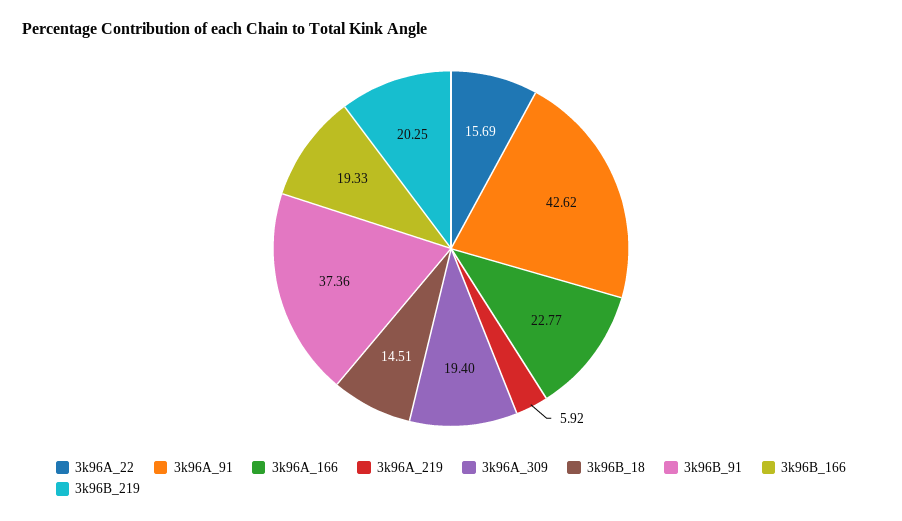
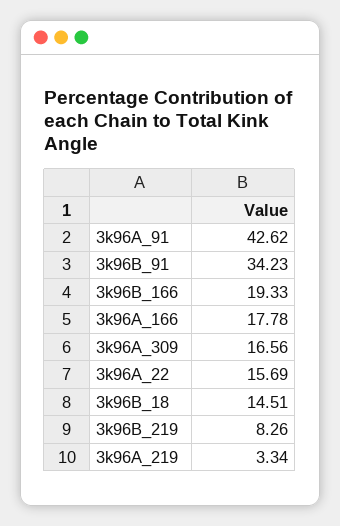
  {
    "3k96A_22": 15.69,
    "3k96A_91": 42.62,
-   "3k96A_166": 22.77,
+   "3k96A_166": 17.78,
-   "3k96A_219": 5.92,
+   "3k96A_219": 3.34,
-   "3k96A_309": 19.4,
+   "3k96A_309": 16.56,
    "3k96B_18": 14.51,
-   "3k96B_91": 37.36,
+   "3k96B_91": 34.23,
    "3k96B_166": 19.33,
-   "3k96B_219": 20.25
+   "3k96B_219": 8.26
  }

